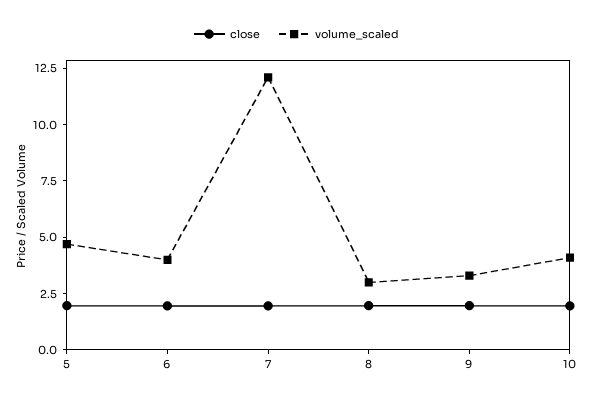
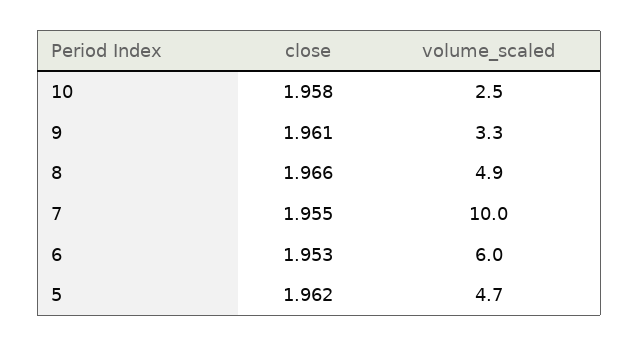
  {
    "close": {
      "5": 1.962,
      "6": 1.953,
      "7": 1.955,
      "8": 1.966,
      "9": 1.961,
      "10": 1.958
    },
    "volume_scaled": {
      "5": 4.7,
-     "6": 4,
+     "6": 6,
-     "7": 12,
+     "7": 10,
-     "8": 3,
+     "8": 4.9,
      "9": 3.3,
-     "10": 4
+     "10": 2.5
    }
  }

